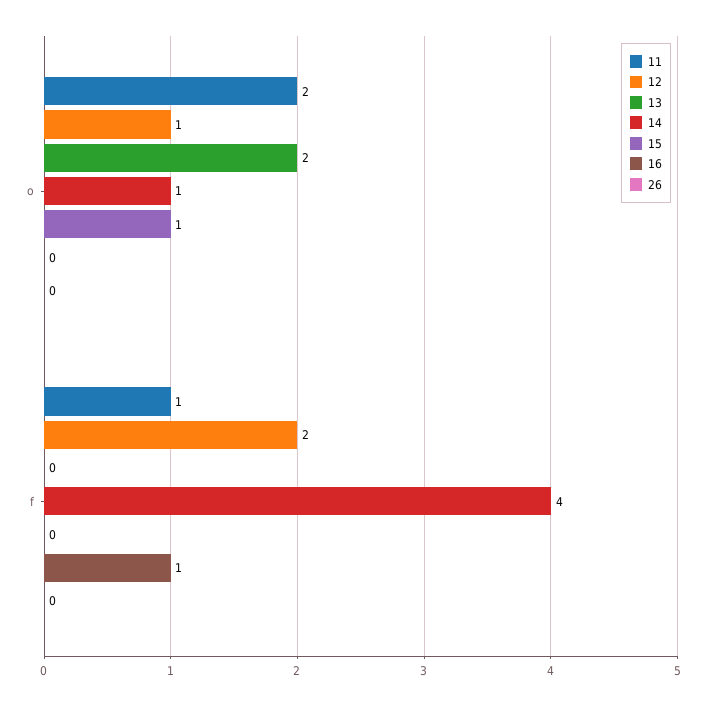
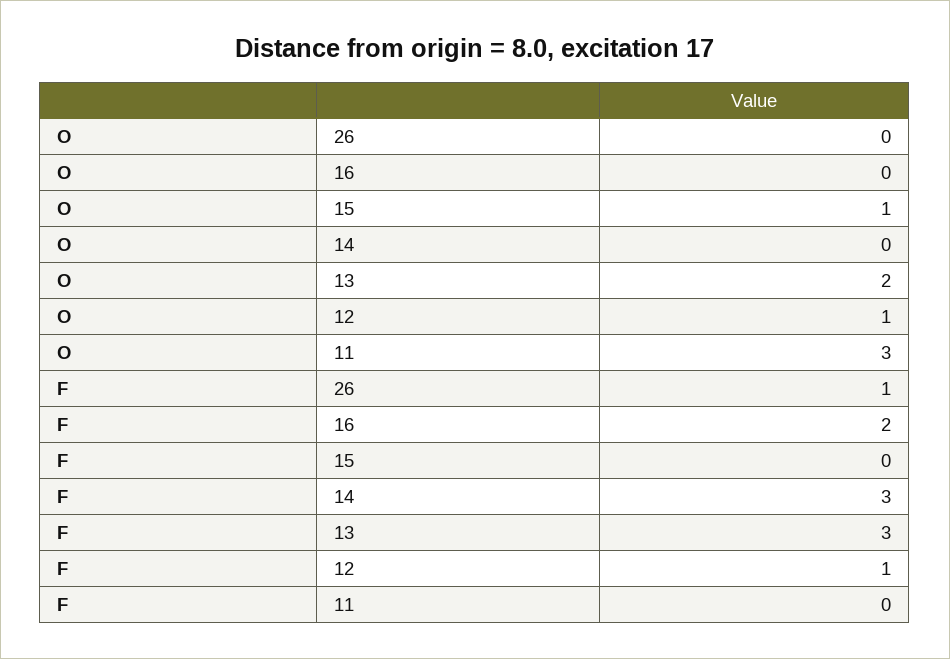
  {
    "11": {
-     "o": 2,
+     "o": 3,
-     "f": 1
+     "f": 0
    },
    "12": {
      "o": 1,
-     "f": 2
+     "f": 1
    },
    "13": {
      "o": 2,
-     "f": 0
+     "f": 3
    },
    "14": {
-     "o": 1,
+     "o": 0,
-     "f": 4
+     "f": 3
    },
    "15": {
      "o": 1,
      "f": 0
    },
    "16": {
      "o": 0,
-     "f": 1
+     "f": 2
    },
    "26": {
      "o": 0,
-     "f": 0
+     "f": 1
    }
  }

